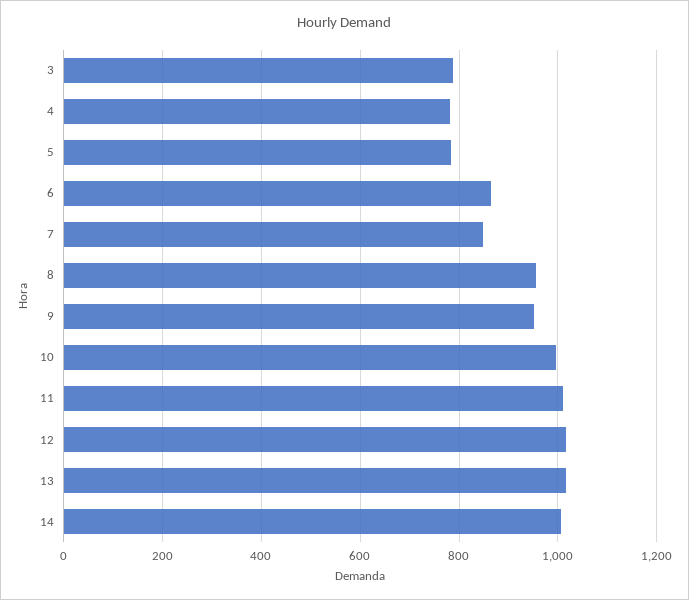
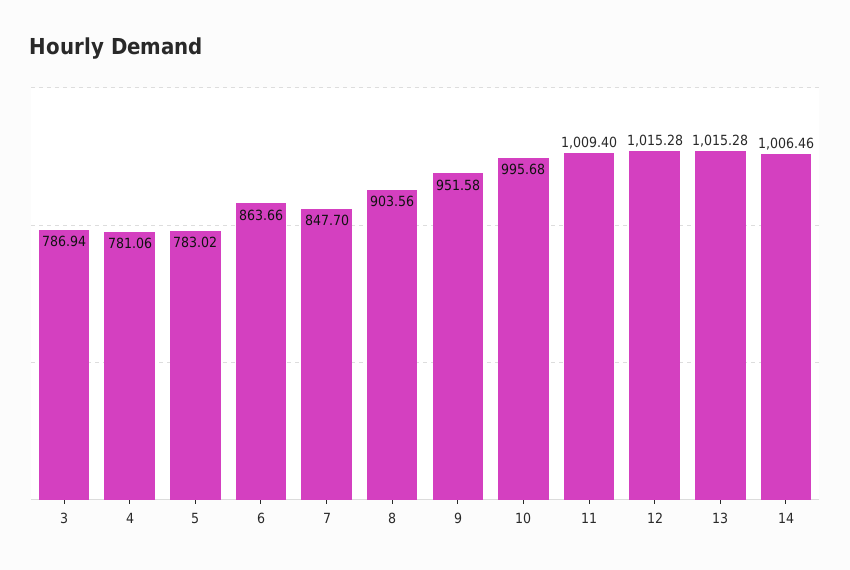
  {
    "3": 786.94,
    "4": 781.06,
    "5": 783.02,
    "6": 863.66,
    "7": 847.7,
-   "8": 960,
+   "8": 903.56,
    "9": 951.58,
    "10": 995.68,
    "11": 1009.4,
    "12": 1015.28,
    "13": 1015.28,
    "14": 1006.46
  }

